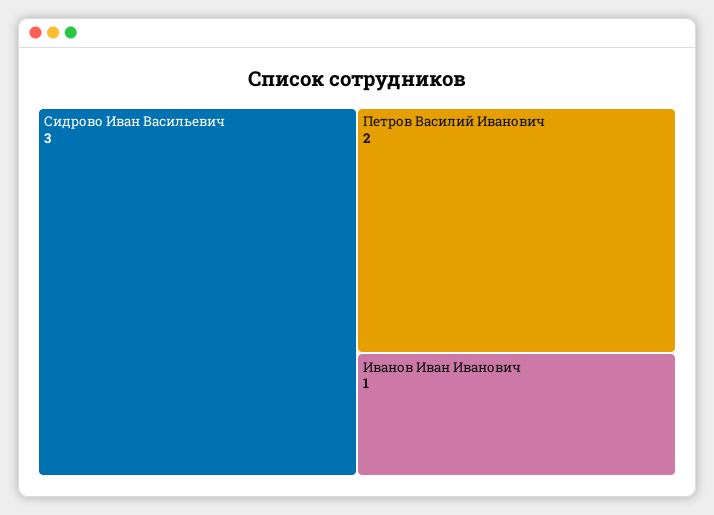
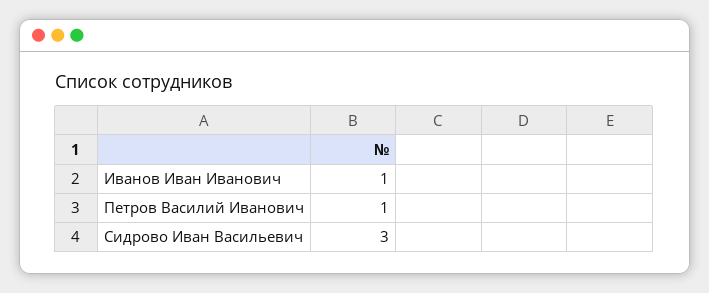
  {
    "Сидрово Иван Васильевич": 3,
-   "Петров Василий Иванович": 2,
+   "Петров Василий Иванович": 1,
    "Иванов Иван Иванович": 1
  }

